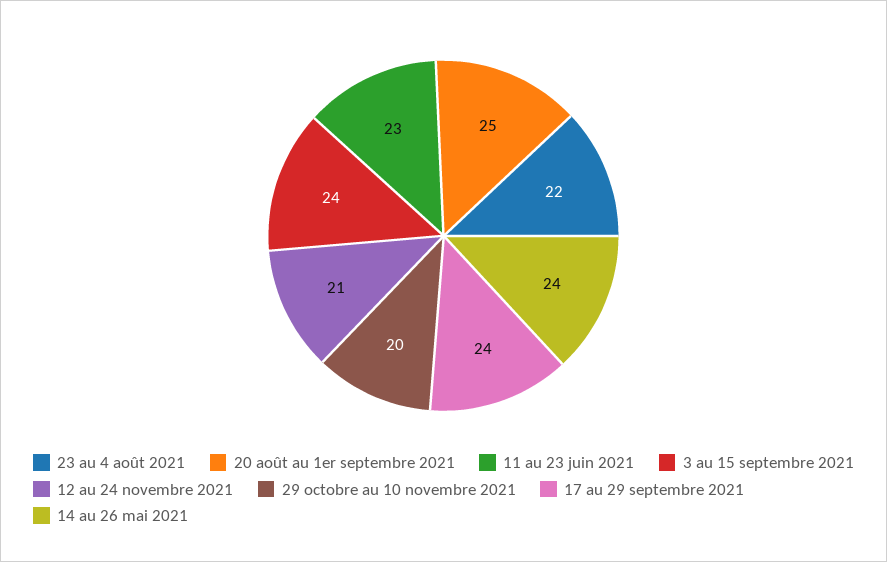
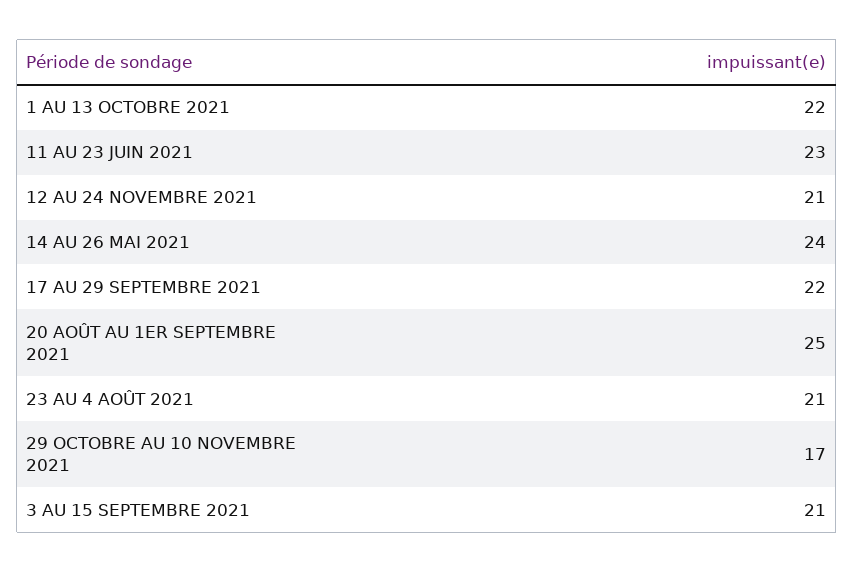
  {
-   "23 au 4 août 2021": 22,
+   "23 au 4 août 2021": 21,
    "20 août au 1er septembre 2021": 25,
    "11 au 23 juin 2021": 23,
-   "3 au 15 septembre 2021": 24,
+   "3 au 15 septembre 2021": 21,
    "12 au 24 novembre 2021": 21,
-   "29 octobre au 10 novembre 2021": 20,
+   "29 octobre au 10 novembre 2021": 17,
-   "17 au 29 septembre 2021": 24,
+   "17 au 29 septembre 2021": 22,
-   "14 au 26 mai 2021": 24
+   "14 au 26 mai 2021": 24,
+   "1 AU 13 OCTOBRE 2021": 22
  }

